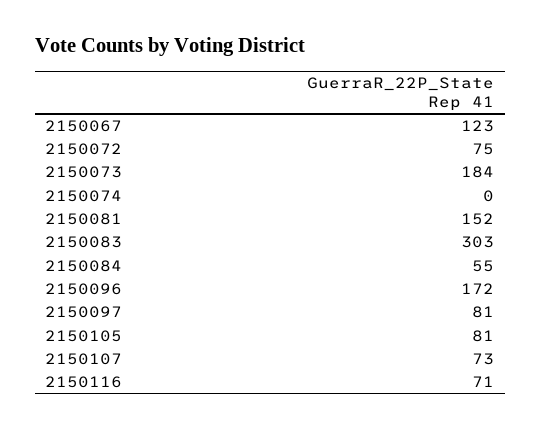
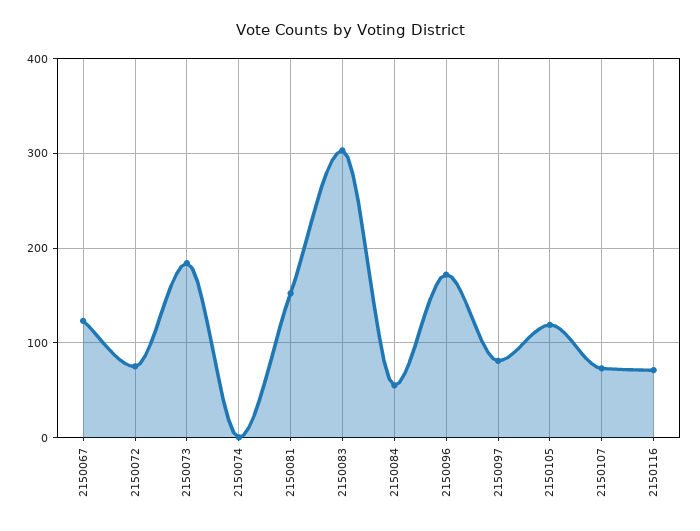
  {
    "2150067": 123,
    "2150072": 75,
    "2150073": 184,
    "2150074": 0,
    "2150081": 152,
    "2150083": 303,
    "2150084": 55,
    "2150096": 172,
    "2150097": 81,
-   "2150105": 81,
+   "2150105": 120,
    "2150107": 73,
    "2150116": 71
  }

